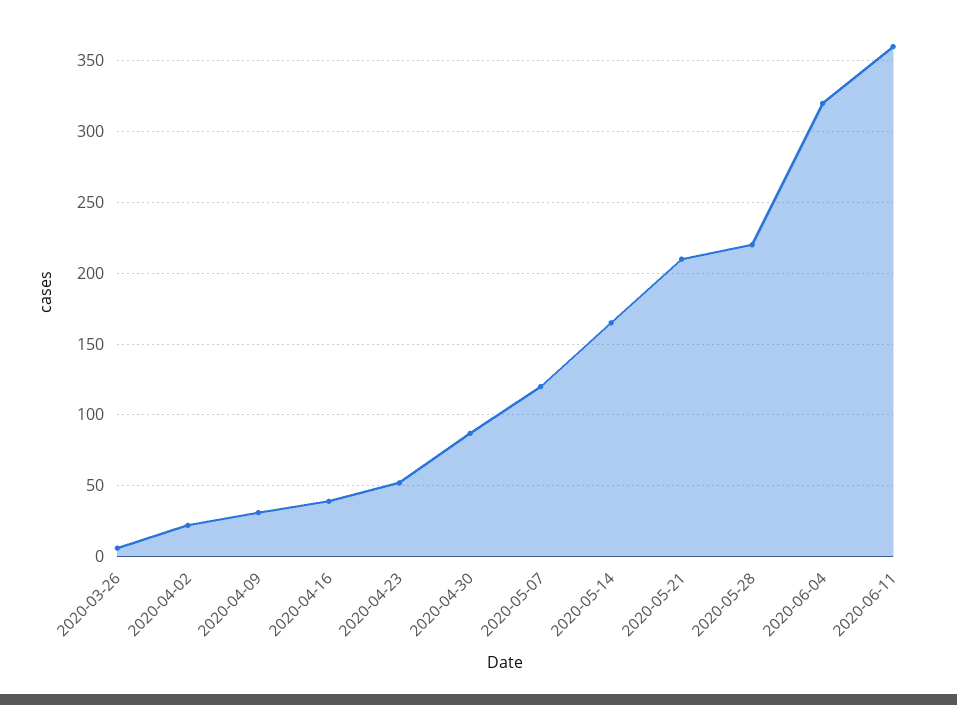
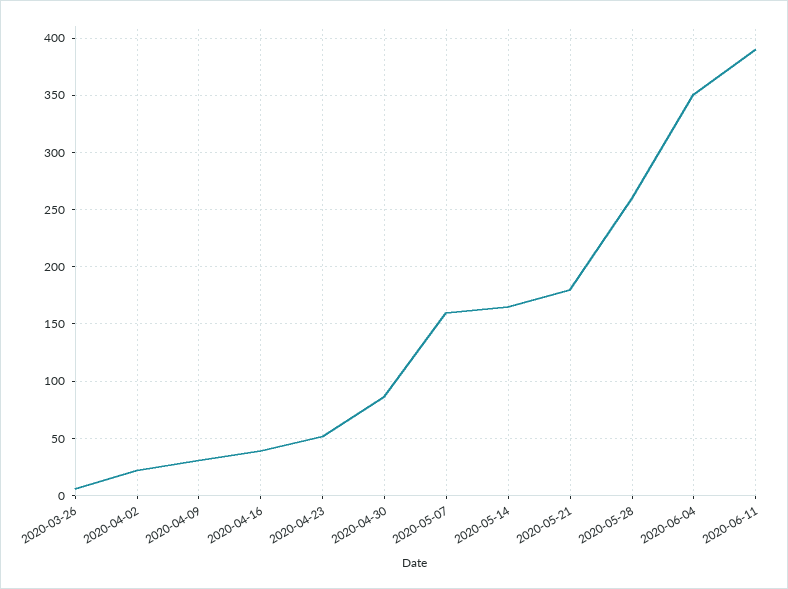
  {
    "2020-03-26": 5,
    "2020-04-02": 20,
    "2020-04-09": 30,
    "2020-04-16": 40,
    "2020-04-23": 50,
    "2020-04-30": 85,
-   "2020-05-07": 120,
+   "2020-05-07": 160,
    "2020-05-14": 165,
-   "2020-05-21": 210,
+   "2020-05-21": 180,
-   "2020-05-28": 220,
+   "2020-05-28": 260,
-   "2020-06-04": 320,
+   "2020-06-04": 350,
-   "2020-06-11": 360
+   "2020-06-11": 390
  }

